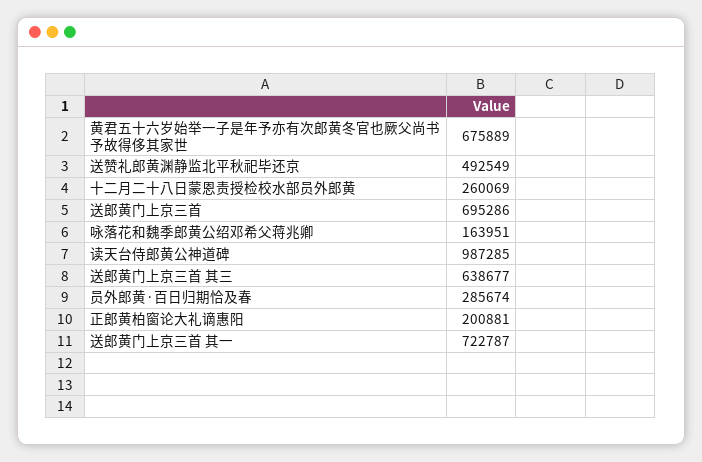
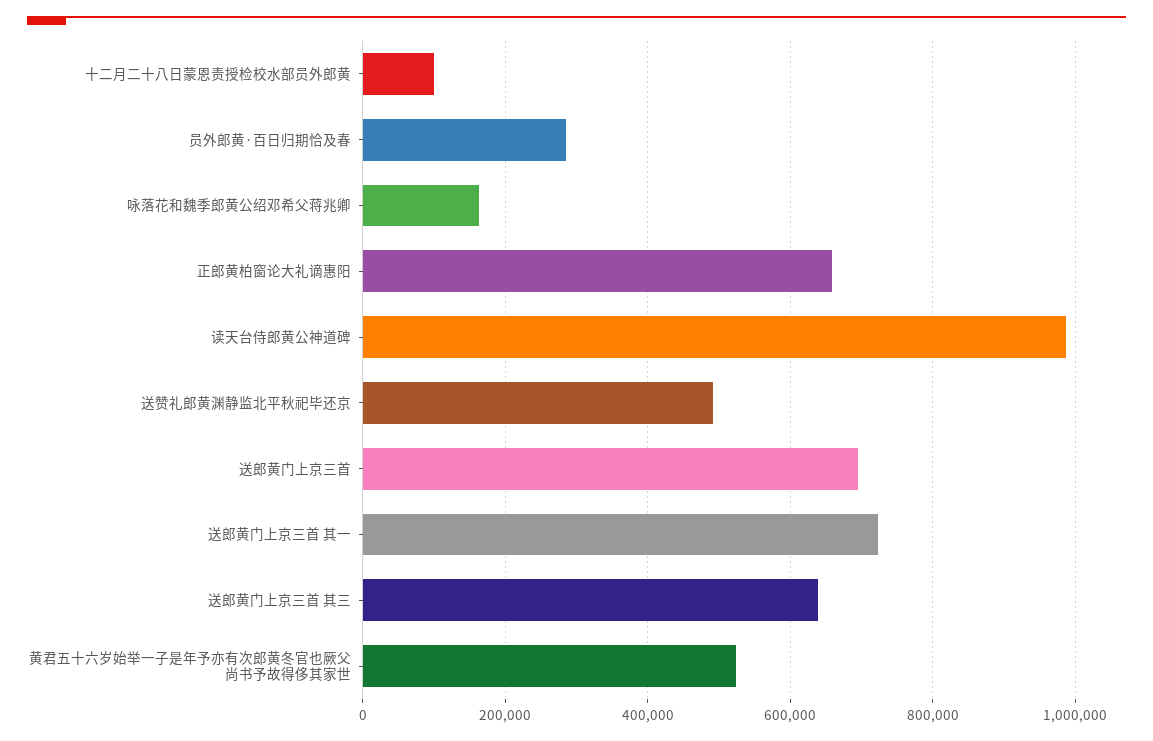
  {
-   "黄君五十六岁始举一子是年予亦有次郎黄冬官也厥父尚书予故得侈其家世": 675889,
+   "黄君五十六岁始举一子是年予亦有次郎黄冬官也厥父尚书予故得侈其家世": 520000,
    "送赞礼郎黄渊静监北平秋祀毕还京": 492549,
-   "十二月二十八日蒙恩责授检校水部员外郎黄": 260069,
+   "十二月二十八日蒙恩责授检校水部员外郎黄": 100000,
    "送郎黄门上京三首": 695286,
    "咏落花和魏季郎黄公绍邓希父蒋兆卿": 163951,
    "读天台侍郎黄公神道碑": 987285,
    "送郎黄门上京三首 其三": 638677,
    "员外郎黄·百日归期恰及春": 285674,
-   "正郎黄柏窗论大礼谪惠阳": 200881,
+   "正郎黄柏窗论大礼谪惠阳": 660000,
    "送郎黄门上京三首 其一": 722787
  }

